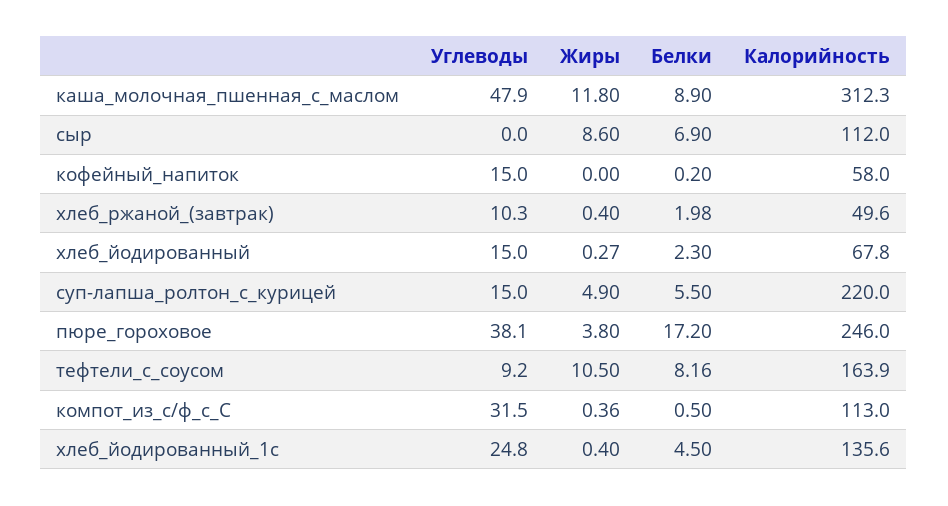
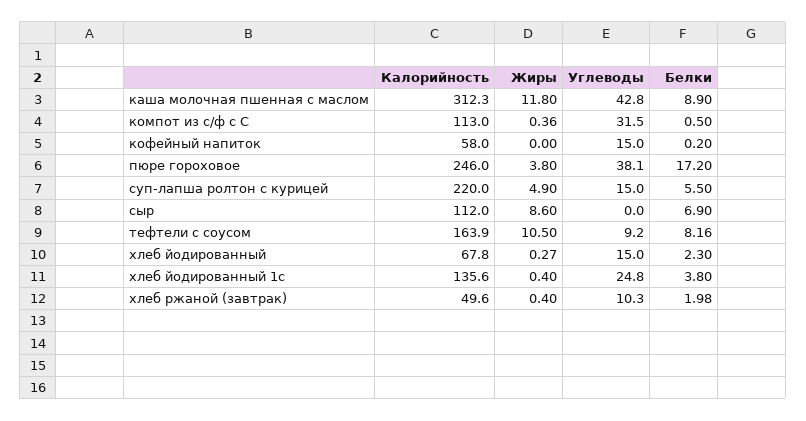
  {
    "Углеводы": {
-     "каша_молочная_пшенная_с_маслом": 47.9,
+     "каша_молочная_пшенная_с_маслом": 42.8,
      "сыр": 0,
      "кофейный_напиток": 15,
      "хлеб_ржаной_(завтрак)": 10.3,
      "хлеб_йодированный": 15,
      "суп-лапша_ролтон_с_курицей": 15,
      "пюре_гороховое": 38.1,
      "тефтели_с_соусом": 9.2,
      "компот_из_с/ф_с_С": 31.5,
      "хлеб_йодированный_1с": 24.8
    },
    "Жиры": {
      "каша_молочная_пшенная_с_маслом": 11.8,
      "сыр": 8.6,
      "кофейный_напиток": 0,
      "хлеб_ржаной_(завтрак)": 0.4,
      "хлеб_йодированный": 0.27,
      "суп-лапша_ролтон_с_курицей": 4.9,
      "пюре_гороховое": 3.8,
      "тефтели_с_соусом": 10.5,
      "компот_из_с/ф_с_С": 0.36,
      "хлеб_йодированный_1с": 0.4
    },
    "Белки": {
      "каша_молочная_пшенная_с_маслом": 8.9,
      "сыр": 6.9,
      "кофейный_напиток": 0.2,
      "хлеб_ржаной_(завтрак)": 1.98,
      "хлеб_йодированный": 2.3,
      "суп-лапша_ролтон_с_курицей": 5.5,
      "пюре_гороховое": 17.2,
      "тефтели_с_соусом": 8.16,
      "компот_из_с/ф_с_С": 0.5,
-     "хлеб_йодированный_1с": 4.5
+     "хлеб_йодированный_1с": 3.8
    },
    "Калорийность": {
      "каша_молочная_пшенная_с_маслом": 312.3,
      "сыр": 112,
      "кофейный_напиток": 58,
      "хлеб_ржаной_(завтрак)": 49.6,
      "хлеб_йодированный": 67.8,
      "суп-лапша_ролтон_с_курицей": 220,
      "пюре_гороховое": 246,
      "тефтели_с_соусом": 163.9,
      "компот_из_с/ф_с_С": 113,
      "хлеб_йодированный_1с": 135.6
    }
  }

